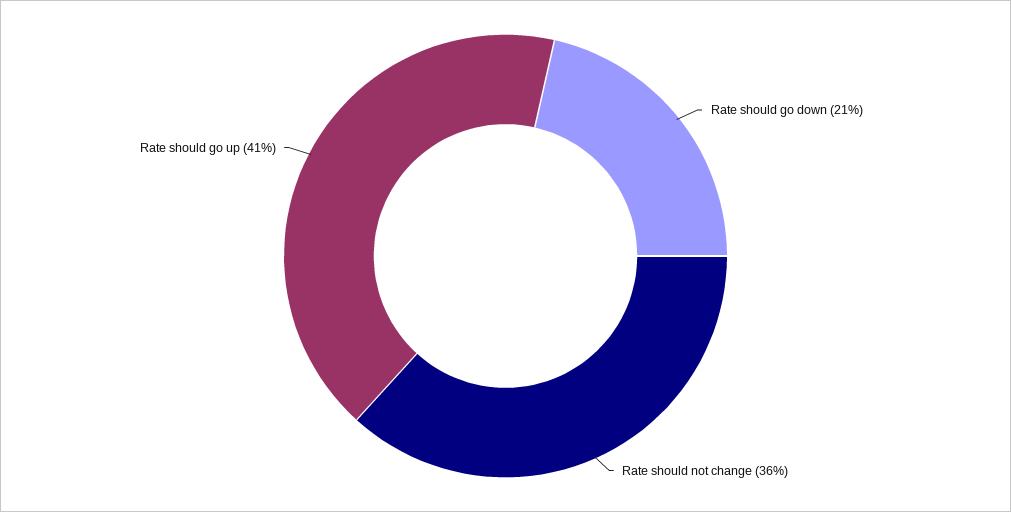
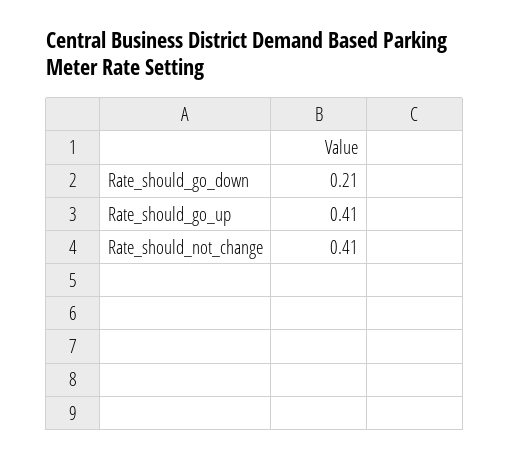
  {
    "Rate should go down": 0.21,
-   "Rate should not change": 0.36,
+   "Rate should not change": 0.41,
    "Rate should go up": 0.41
  }

